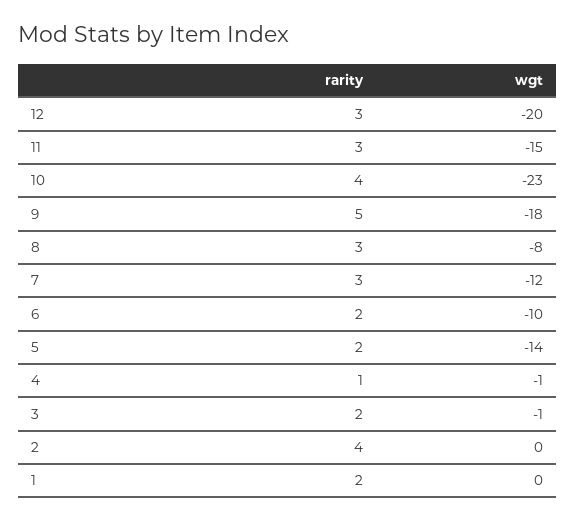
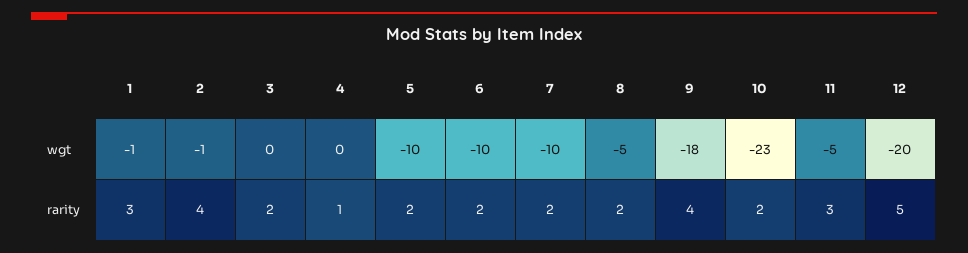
  {
    "rarity": {
-     "12": 3,
+     "12": 5,
      "11": 3,
-     "10": 4,
+     "10": 2,
-     "9": 5,
+     "9": 4,
-     "8": 3,
+     "8": 2,
-     "7": 3,
+     "7": 2,
      "6": 2,
      "5": 2,
      "4": 1,
      "3": 2,
      "2": 4,
-     "1": 2
+     "1": 3
    },
    "wgt": {
      "12": -20,
-     "11": -15,
+     "11": -5,
      "10": -23,
      "9": -18,
-     "8": -8,
+     "8": -5,
-     "7": -12,
+     "7": -10,
      "6": -10,
-     "5": -14,
+     "5": -10,
-     "4": -1,
+     "4": 0,
-     "3": -1,
+     "3": 0,
-     "2": 0,
+     "2": -1,
-     "1": 0
+     "1": -1
    }
  }

